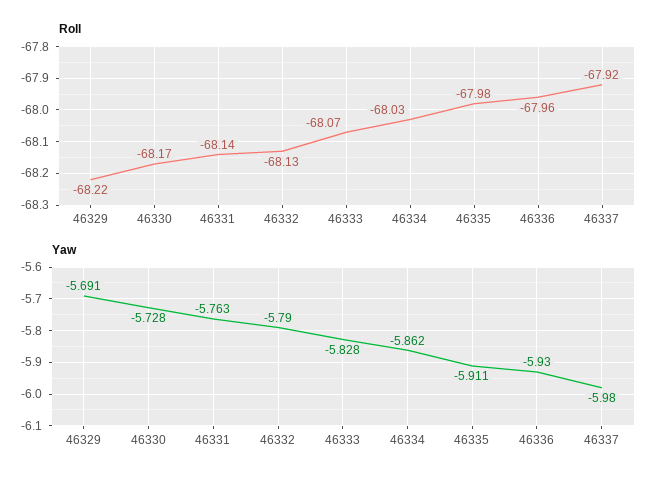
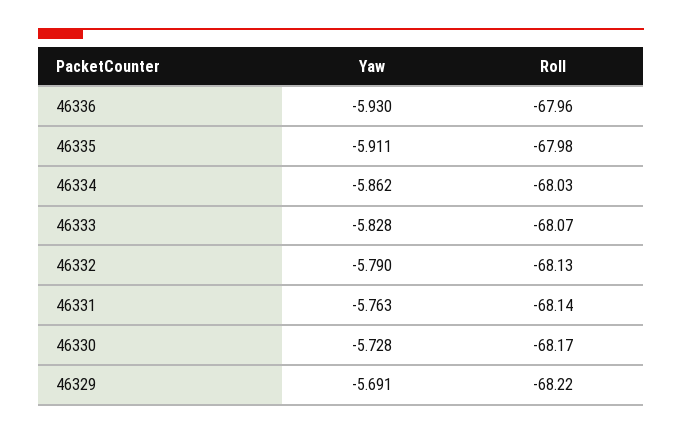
  {
    "Roll": {
      "46329": -68.22,
      "46330": -68.17,
      "46331": -68.14,
      "46332": -68.13,
      "46333": -68.07,
      "46334": -68.03,
      "46335": -67.98,
-     "46336": -67.96,
+     "46336": -67.96
-     "46337": -67.92
    },
    "Yaw": {
      "46329": -5.691,
      "46330": -5.728,
      "46331": -5.763,
      "46332": -5.79,
      "46333": -5.828,
      "46334": -5.862,
      "46335": -5.911,
-     "46336": -5.93,
+     "46336": -5.93
-     "46337": -5.98
    }
  }

